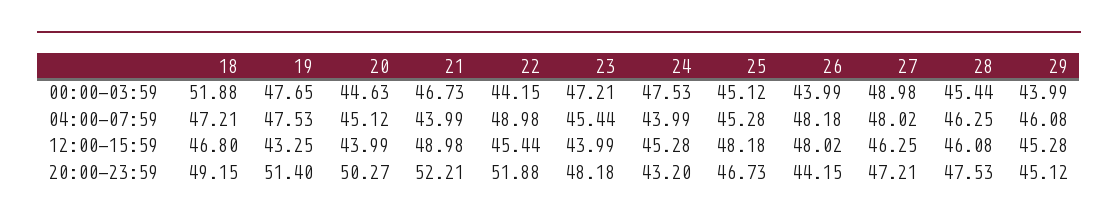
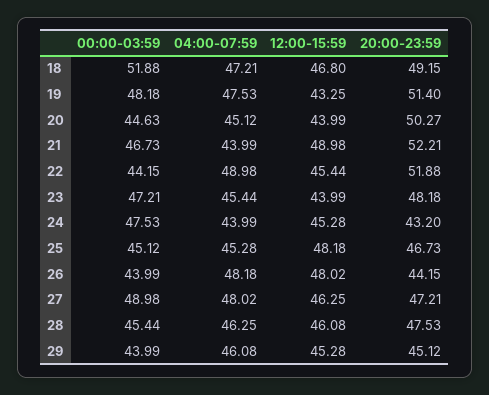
  {
    "18": {
      "00:00-03:59": 51.88,
      "04:00-07:59": 47.21,
      "12:00-15:59": 46.8,
      "20:00-23:59": 49.15
    },
    "19": {
-     "00:00-03:59": 47.65,
+     "00:00-03:59": 48.18,
      "04:00-07:59": 47.53,
      "12:00-15:59": 43.25,
      "20:00-23:59": 51.4
    },
    "20": {
      "00:00-03:59": 44.63,
      "04:00-07:59": 45.12,
      "12:00-15:59": 43.99,
      "20:00-23:59": 50.27
    },
    "21": {
      "00:00-03:59": 46.73,
      "04:00-07:59": 43.99,
      "12:00-15:59": 48.98,
      "20:00-23:59": 52.21
    },
    "22": {
      "00:00-03:59": 44.15,
      "04:00-07:59": 48.98,
      "12:00-15:59": 45.44,
      "20:00-23:59": 51.88
    },
    "23": {
      "00:00-03:59": 47.21,
      "04:00-07:59": 45.44,
      "12:00-15:59": 43.99,
      "20:00-23:59": 48.18
    },
    "24": {
      "00:00-03:59": 47.53,
      "04:00-07:59": 43.99,
      "12:00-15:59": 45.28,
      "20:00-23:59": 43.2
    },
    "25": {
      "00:00-03:59": 45.12,
      "04:00-07:59": 45.28,
      "12:00-15:59": 48.18,
      "20:00-23:59": 46.73
    },
    "26": {
      "00:00-03:59": 43.99,
      "04:00-07:59": 48.18,
      "12:00-15:59": 48.02,
      "20:00-23:59": 44.15
    },
    "27": {
      "00:00-03:59": 48.98,
      "04:00-07:59": 48.02,
      "12:00-15:59": 46.25,
      "20:00-23:59": 47.21
    },
    "28": {
      "00:00-03:59": 45.44,
      "04:00-07:59": 46.25,
      "12:00-15:59": 46.08,
      "20:00-23:59": 47.53
    },
    "29": {
      "00:00-03:59": 43.99,
      "04:00-07:59": 46.08,
      "12:00-15:59": 45.28,
      "20:00-23:59": 45.12
    }
  }

